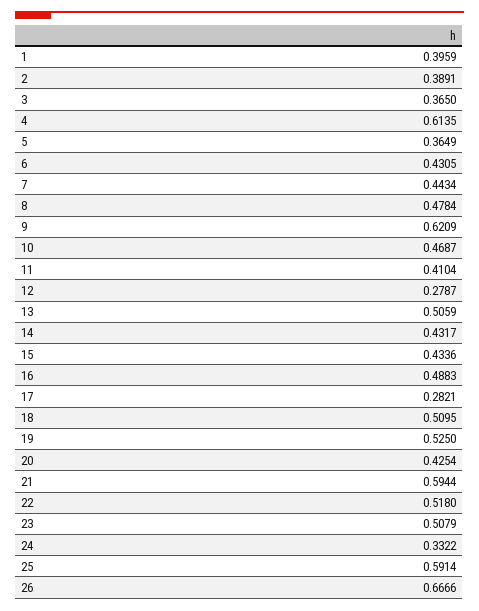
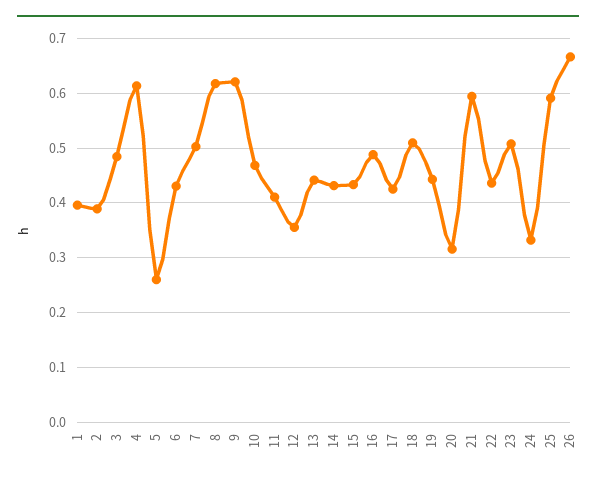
  {
    "1": 0.3959,
    "2": 0.3891,
-   "3": 0.365,
+   "3": 0.48,
    "4": 0.6135,
-   "5": 0.3649,
+   "5": 0.26,
    "6": 0.4305,
-   "7": 0.4434,
+   "7": 0.5,
-   "8": 0.4784,
+   "8": 0.62,
    "9": 0.6209,
    "10": 0.4687,
    "11": 0.4104,
-   "12": 0.2787,
+   "12": 0.36,
-   "13": 0.5059,
+   "13": 0.44,
    "14": 0.4317,
    "15": 0.4336,
    "16": 0.4883,
-   "17": 0.2821,
+   "17": 0.42,
    "18": 0.5095,
-   "19": 0.525,
+   "19": 0.44,
-   "20": 0.4254,
+   "20": 0.32,
    "21": 0.5944,
-   "22": 0.518,
+   "22": 0.44,
    "23": 0.5079,
    "24": 0.3322,
    "25": 0.5914,
    "26": 0.6666
  }

